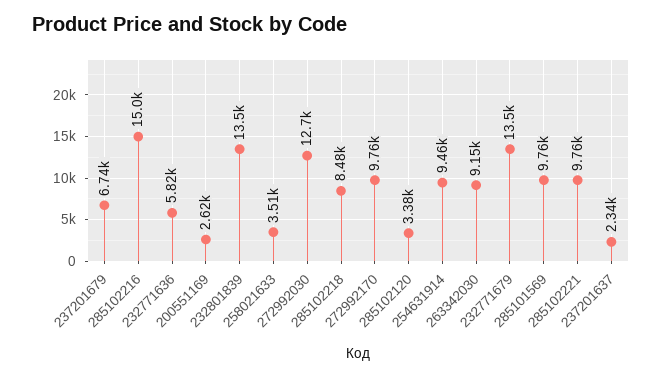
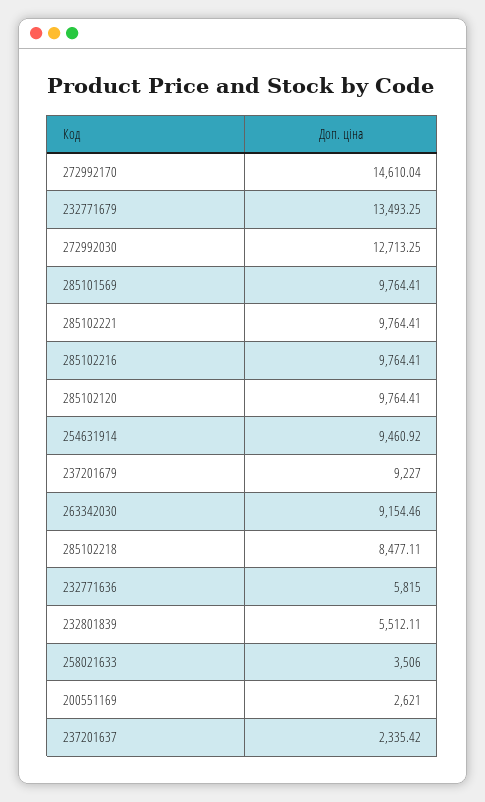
  {
-   "237201679": 6740,
+   "237201679": 9227,
-   "285102216": 15000,
+   "285102216": 9764.41,
    "232771636": 5815,
    "200551169": 2621,
-   "232801839": 13500,
+   "232801839": 5512.11,
    "258021633": 3506,
    "272992030": 12713.25,
    "285102218": 8477.11,
-   "272992170": 9760,
+   "272992170": 14610.04,
-   "285102120": 3380,
+   "285102120": 9764.41,
    "254631914": 9460.92,
    "263342030": 9154.46,
    "232771679": 13493.25,
    "285101569": 9764.41,
    "285102221": 9764.41,
    "237201637": 2335.42
  }

